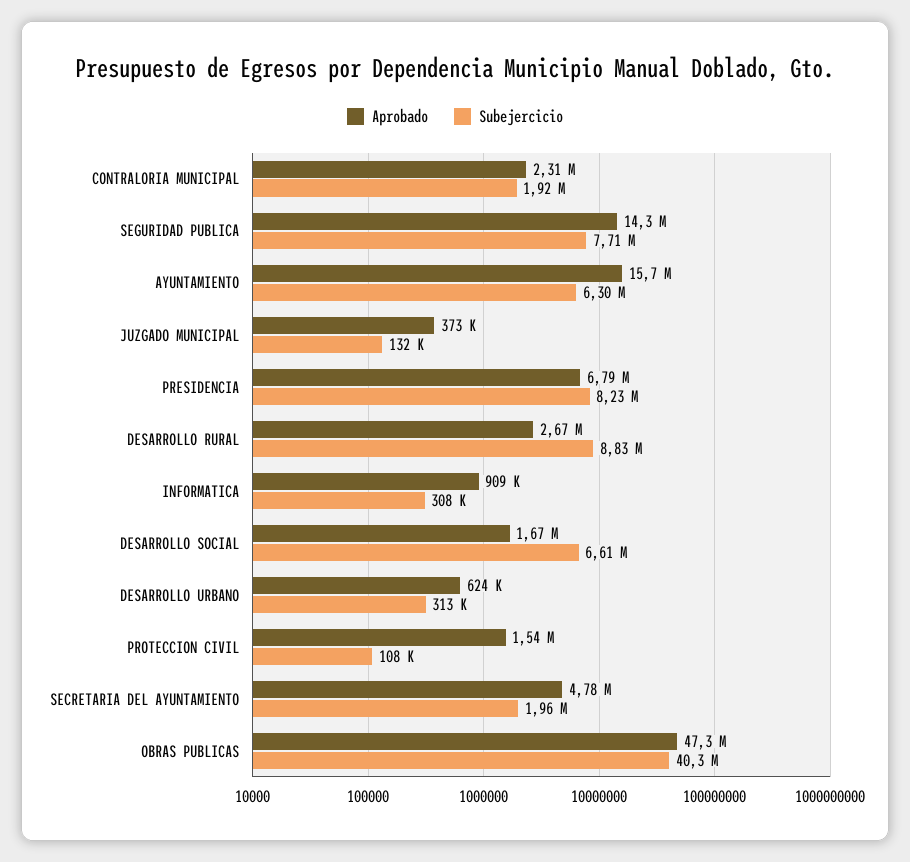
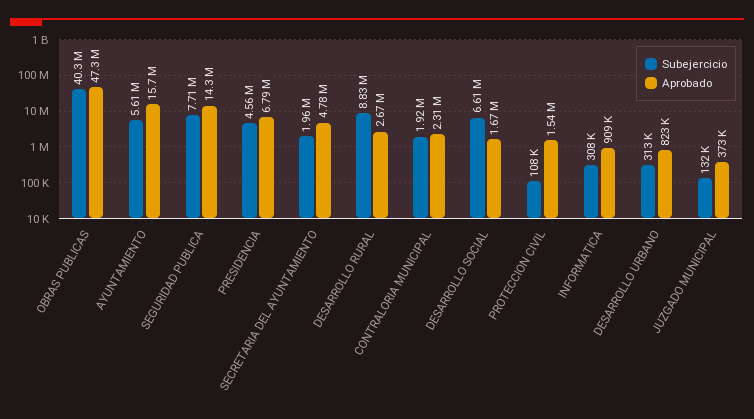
  {
    "Aprobado": {
      "CONTRALORIA MUNICIPAL": 2310000,
      "SEGURIDAD PUBLICA": 14300000,
      "AYUNTAMIENTO": 15700000,
      "JUZGADO MUNICIPAL": 373000,
      "PRESIDENCIA": 6790000,
      "DESARROLLO RURAL": 2670000,
      "INFORMATICA": 909000,
      "DESARROLLO SOCIAL": 1670000,
-     "DESARROLLO URBANO": 624000,
+     "DESARROLLO URBANO": 823000,
      "PROTECCION CIVIL": 1540000,
      "SECRETARIA DEL AYUNTAMIENTO": 4780000,
      "OBRAS PUBLICAS": 47300000
    },
    "Subejercicio": {
      "CONTRALORIA MUNICIPAL": 1920000,
      "SEGURIDAD PUBLICA": 7710000,
-     "AYUNTAMIENTO": 6300000,
+     "AYUNTAMIENTO": 5610000,
      "JUZGADO MUNICIPAL": 132000,
-     "PRESIDENCIA": 8230000,
+     "PRESIDENCIA": 4560000,
      "DESARROLLO RURAL": 8830000,
      "INFORMATICA": 308000,
      "DESARROLLO SOCIAL": 6610000,
      "DESARROLLO URBANO": 313000,
      "PROTECCION CIVIL": 108000,
      "SECRETARIA DEL AYUNTAMIENTO": 1960000,
      "OBRAS PUBLICAS": 40300000
    }
  }

